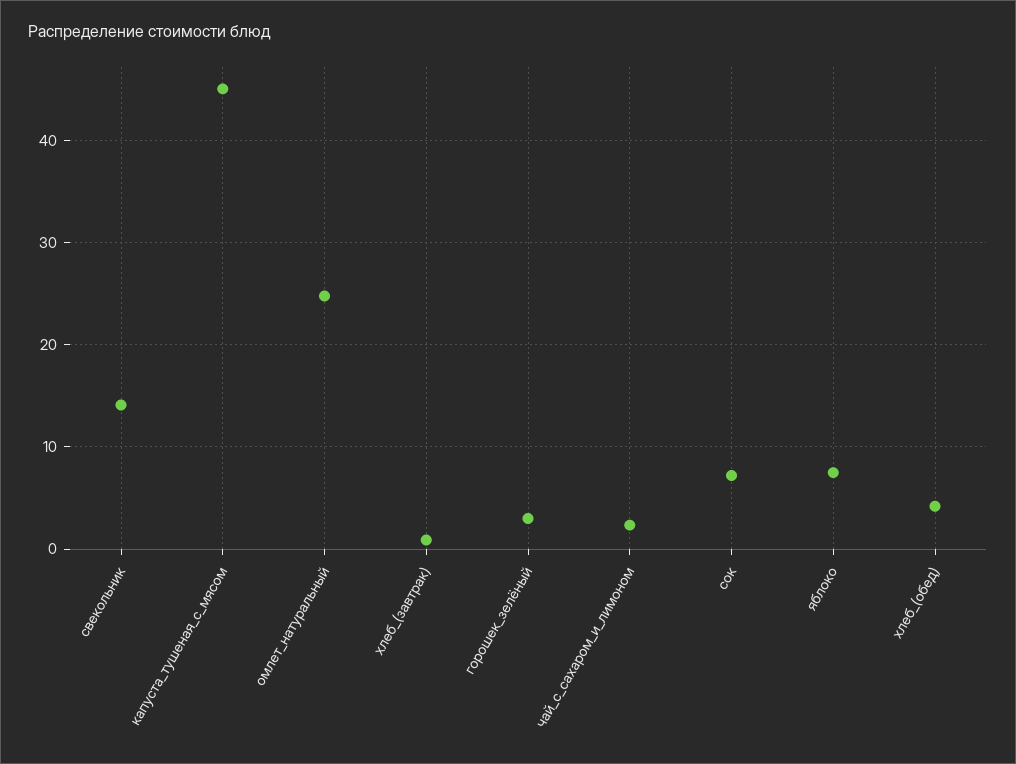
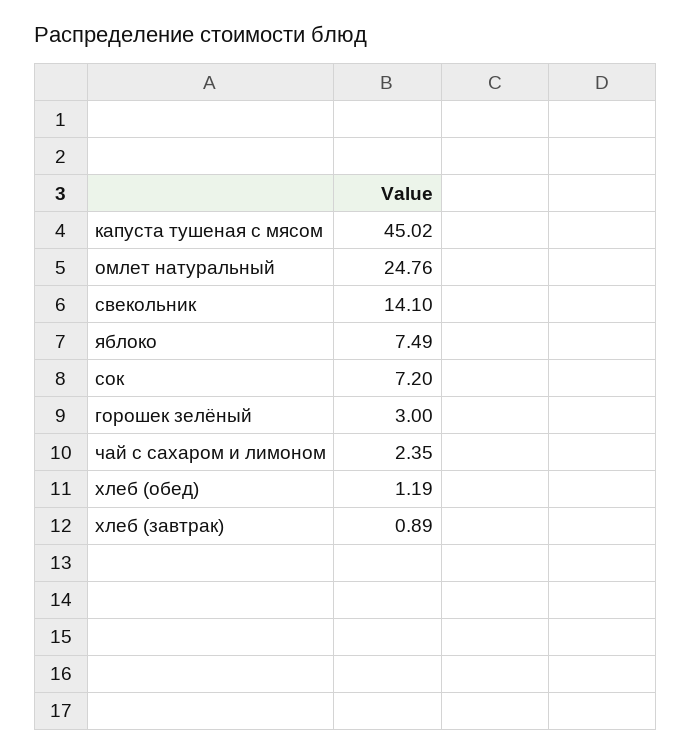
  {
    "свекольник": 14.1,
    "капуста_тушеная_с_мясом": 45.02,
    "омлет_натуральный": 24.76,
    "хлеб_(завтрак)": 0.89,
    "горошек_зелёный": 3,
    "чай_с_сахаром_и_лимоном": 2.35,
    "сок": 7.2,
    "яблоко": 7.49,
-   "хлеб_(обед)": 4
+   "хлеб_(обед)": 1.19
  }

